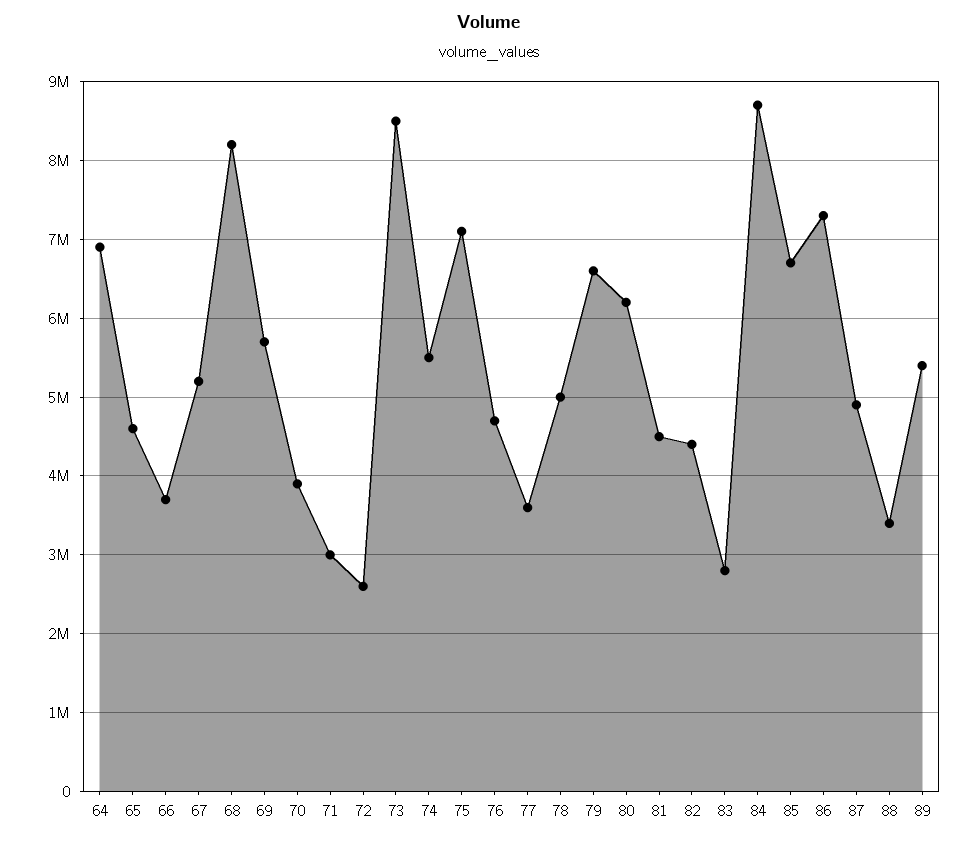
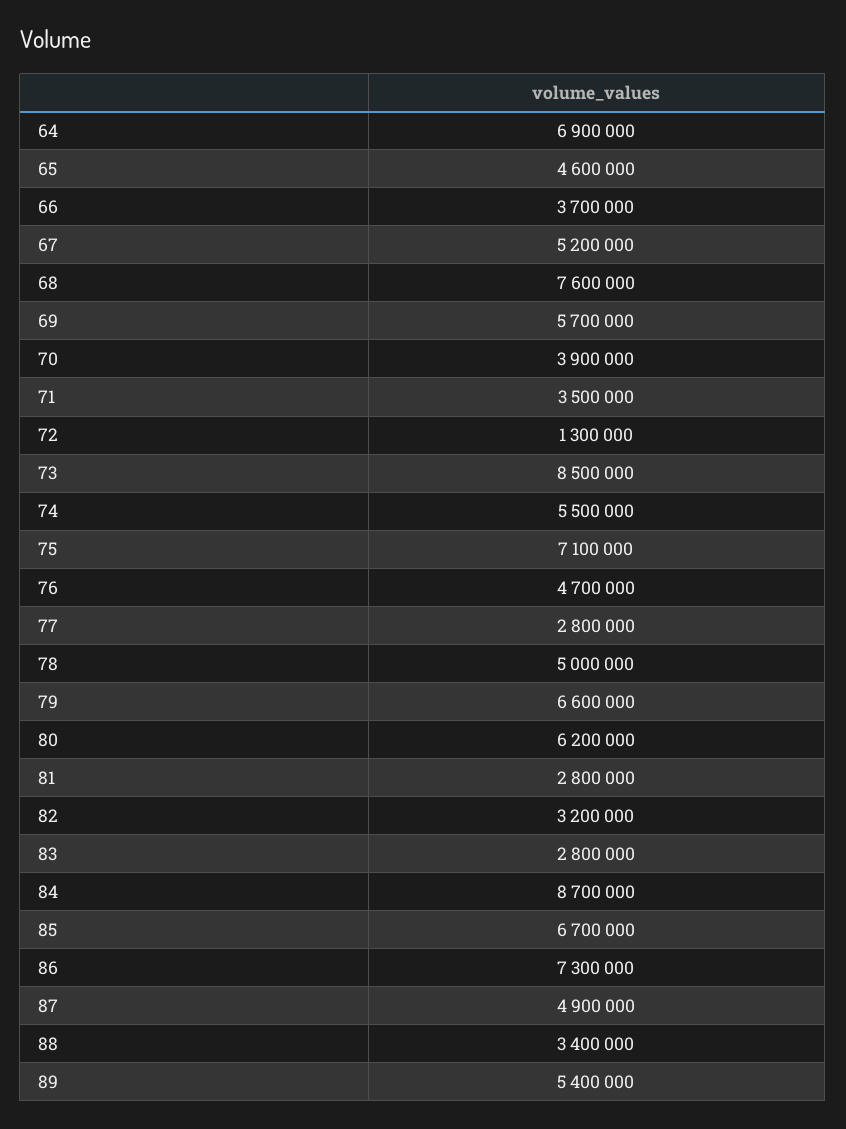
  {
    "64": 6900000,
    "65": 4600000,
    "66": 3700000,
    "67": 5200000,
-   "68": 8200000,
+   "68": 7600000,
    "69": 5700000,
    "70": 3900000,
-   "71": 3000000,
+   "71": 3500000,
-   "72": 2600000,
+   "72": 1300000,
    "73": 8500000,
    "74": 5500000,
    "75": 7100000,
    "76": 4700000,
-   "77": 3600000,
+   "77": 2800000,
    "78": 5000000,
    "79": 6600000,
    "80": 6200000,
-   "81": 4500000,
+   "81": 2800000,
-   "82": 4400000,
+   "82": 3200000,
    "83": 2800000,
    "84": 8700000,
    "85": 6700000,
    "86": 7300000,
    "87": 4900000,
    "88": 3400000,
    "89": 5400000
  }

